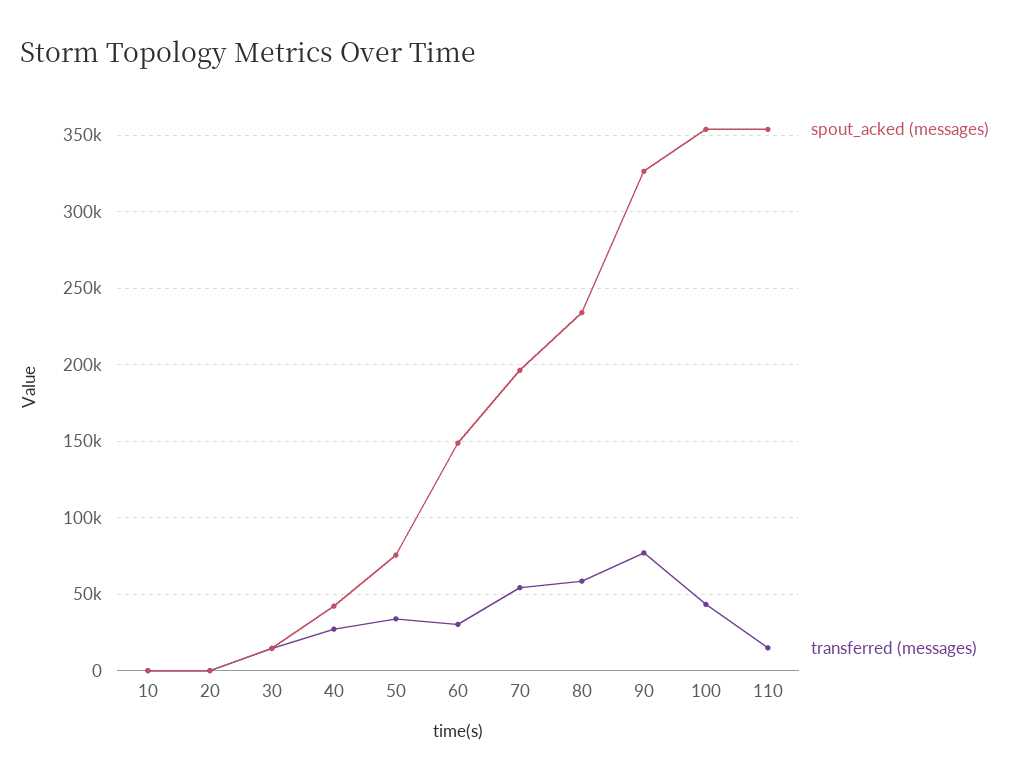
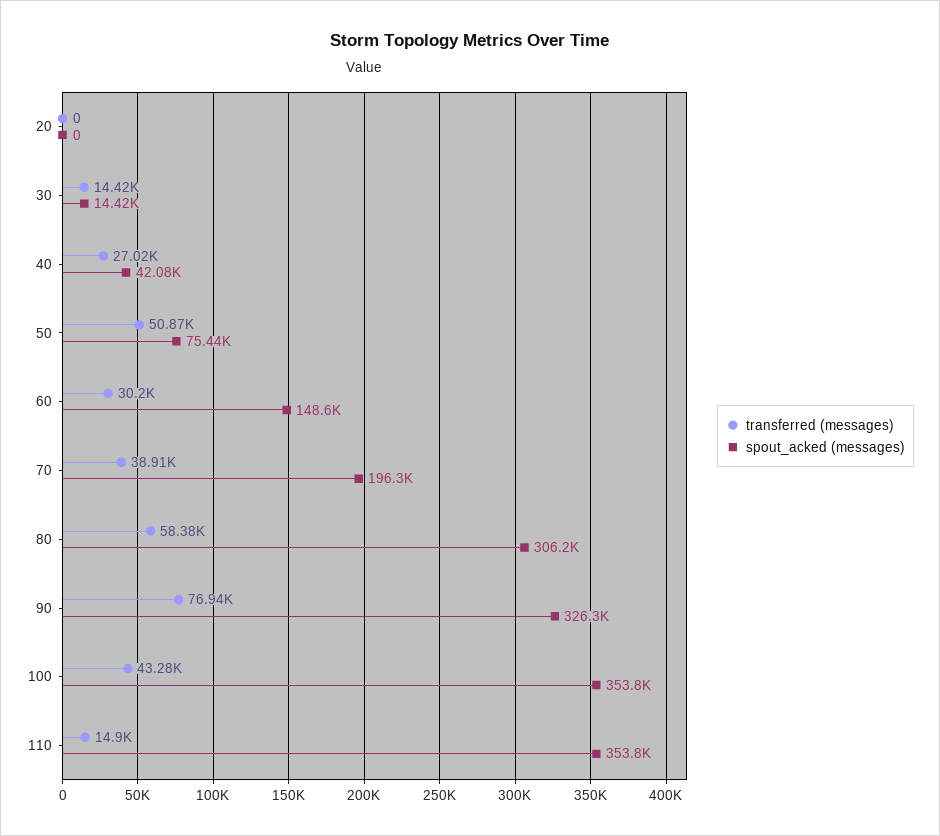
  {
    "spout_acked (messages)": {
-     "10": 0,
      "20": 0,
      "30": 14420,
      "40": 42080,
      "50": 75440,
      "60": 148600,
      "70": 196300,
-     "80": 235000,
+     "80": 306200,
      "90": 326300,
      "100": 353800,
      "110": 353800
    },
    "transferred (messages)": {
-     "10": 0,
      "20": 0,
      "30": 14420,
      "40": 27020,
-     "50": 35000,
+     "50": 50870,
      "60": 30200,
-     "70": 55000,
+     "70": 38910,
      "80": 58380,
      "90": 76940,
      "100": 43280,
      "110": 14900
    }
  }

